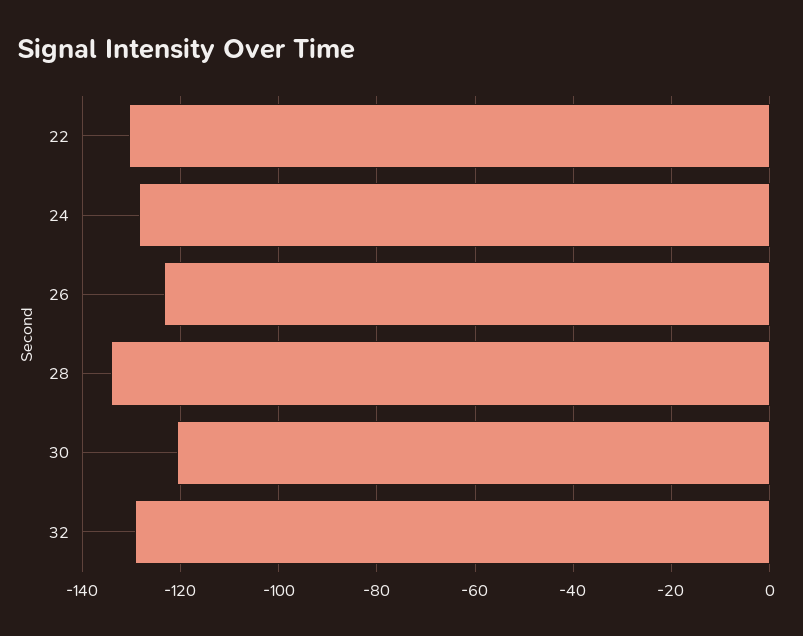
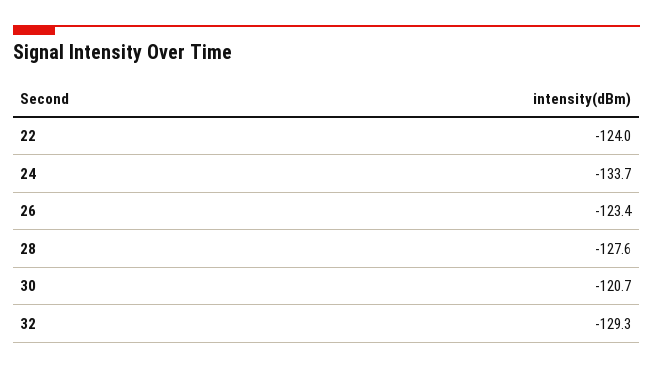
  {
-   "22": -130,
+   "22": -124,
-   "24": -128,
+   "24": -133.7,
    "26": -123.4,
-   "28": -134,
+   "28": -127.6,
    "30": -120.7,
    "32": -129.3
  }

